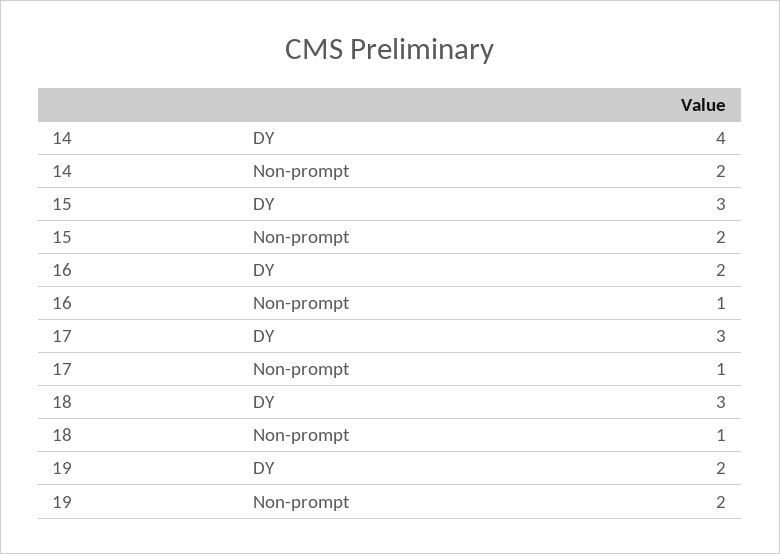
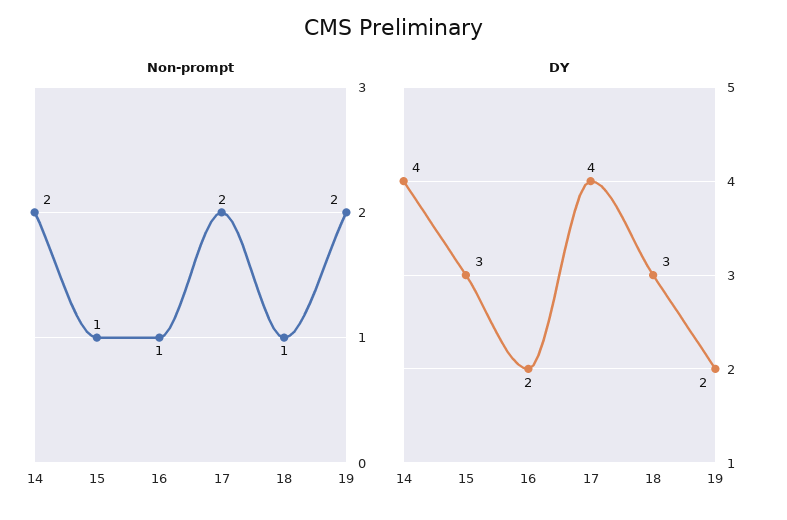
  {
    "DY": {
      "14": 4,
      "15": 3,
      "16": 2,
-     "17": 3,
+     "17": 4,
      "18": 3,
      "19": 2
    },
    "Non-prompt": {
      "14": 2,
-     "15": 2,
+     "15": 1,
      "16": 1,
-     "17": 1,
+     "17": 2,
      "18": 1,
      "19": 2
    }
  }

